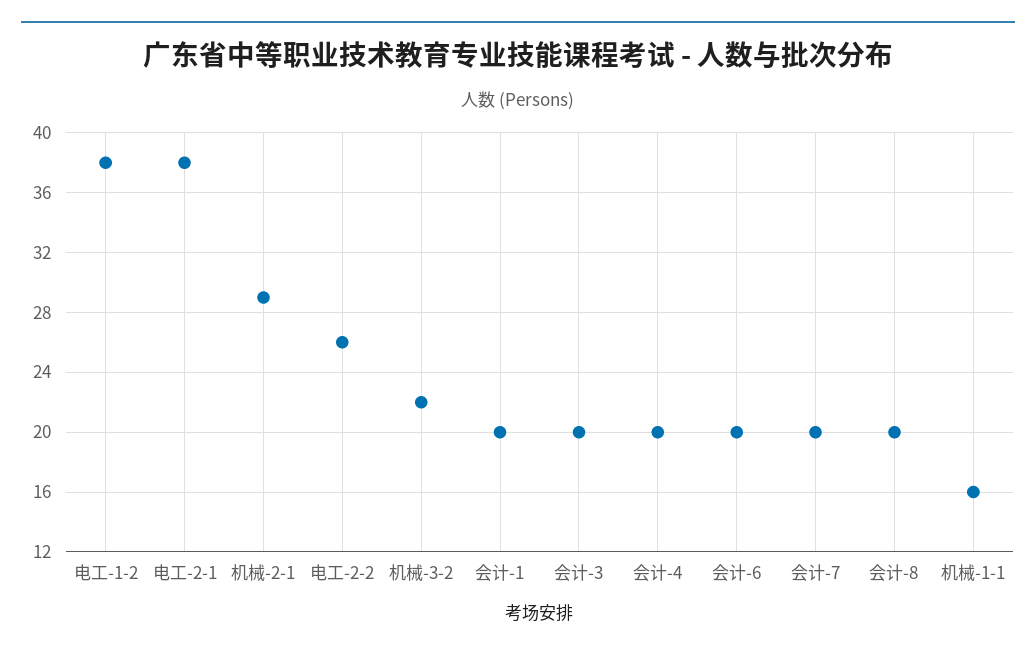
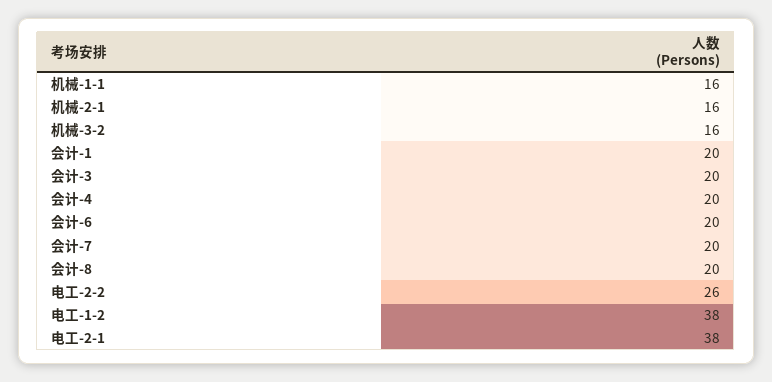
  {
    "电工-1-2": 38,
    "电工-2-1": 38,
-   "机械-2-1": 29,
+   "机械-2-1": 16,
    "电工-2-2": 26,
-   "机械-3-2": 22,
+   "机械-3-2": 16,
    "会计-1": 20,
    "会计-3": 20,
    "会计-4": 20,
    "会计-6": 20,
    "会计-7": 20,
    "会计-8": 20,
    "机械-1-1": 16
  }

